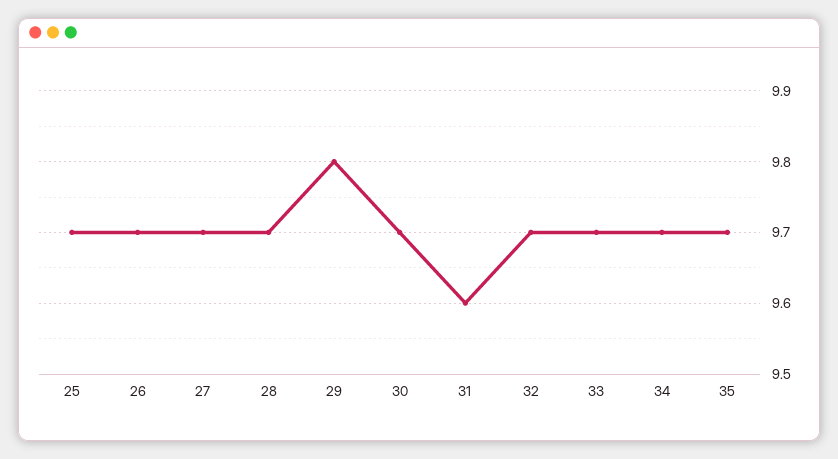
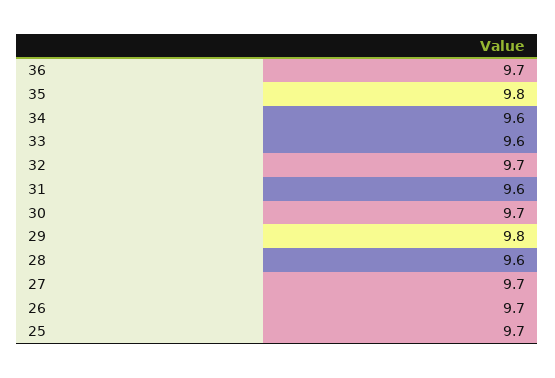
  {
    "25": 9.7,
    "26": 9.7,
    "27": 9.7,
-   "28": 9.7,
+   "28": 9.6,
    "29": 9.8,
    "30": 9.7,
    "31": 9.6,
    "32": 9.7,
-   "33": 9.7,
+   "33": 9.6,
-   "34": 9.7,
+   "34": 9.6,
-   "35": 9.7
+   "35": 9.8,
+   "36": 9.7
  }

